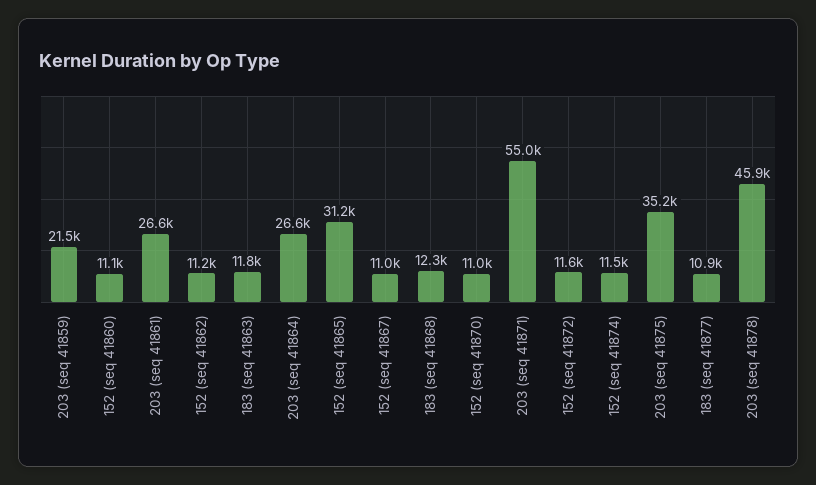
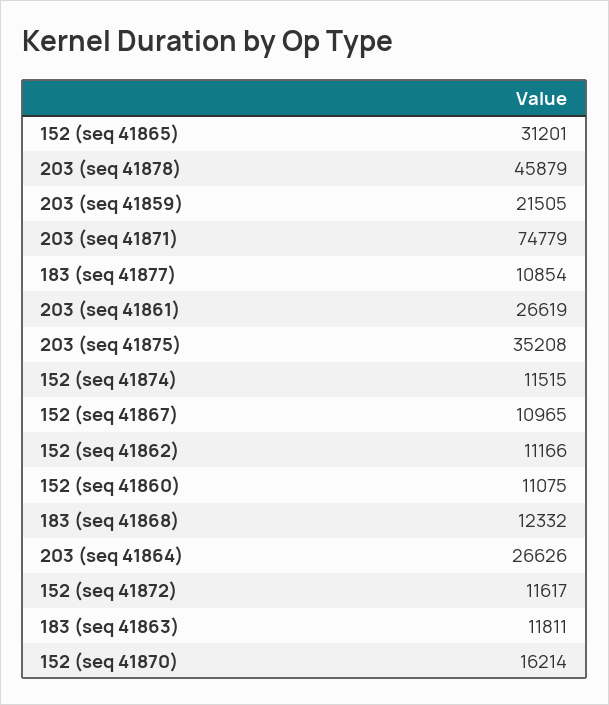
  {
    "203 (seq 41859)": 21505,
    "152 (seq 41860)": 11075,
    "203 (seq 41861)": 26619,
    "152 (seq 41862)": 11166,
    "183 (seq 41863)": 11811,
    "203 (seq 41864)": 26626,
    "152 (seq 41865)": 31201,
    "152 (seq 41867)": 10965,
    "183 (seq 41868)": 12332,
-   "152 (seq 41870)": 11000,
+   "152 (seq 41870)": 16214,
-   "203 (seq 41871)": 55000,
+   "203 (seq 41871)": 74779,
    "152 (seq 41872)": 11617,
    "152 (seq 41874)": 11515,
    "203 (seq 41875)": 35208,
    "183 (seq 41877)": 10854,
    "203 (seq 41878)": 45879
  }

